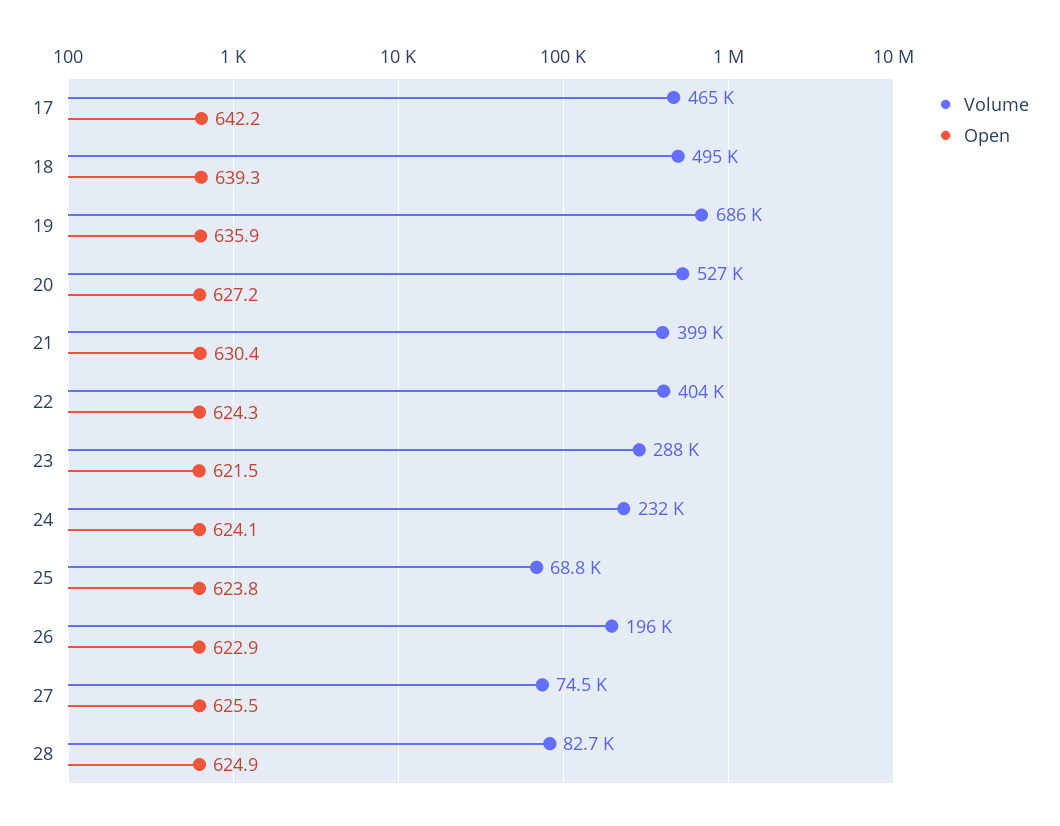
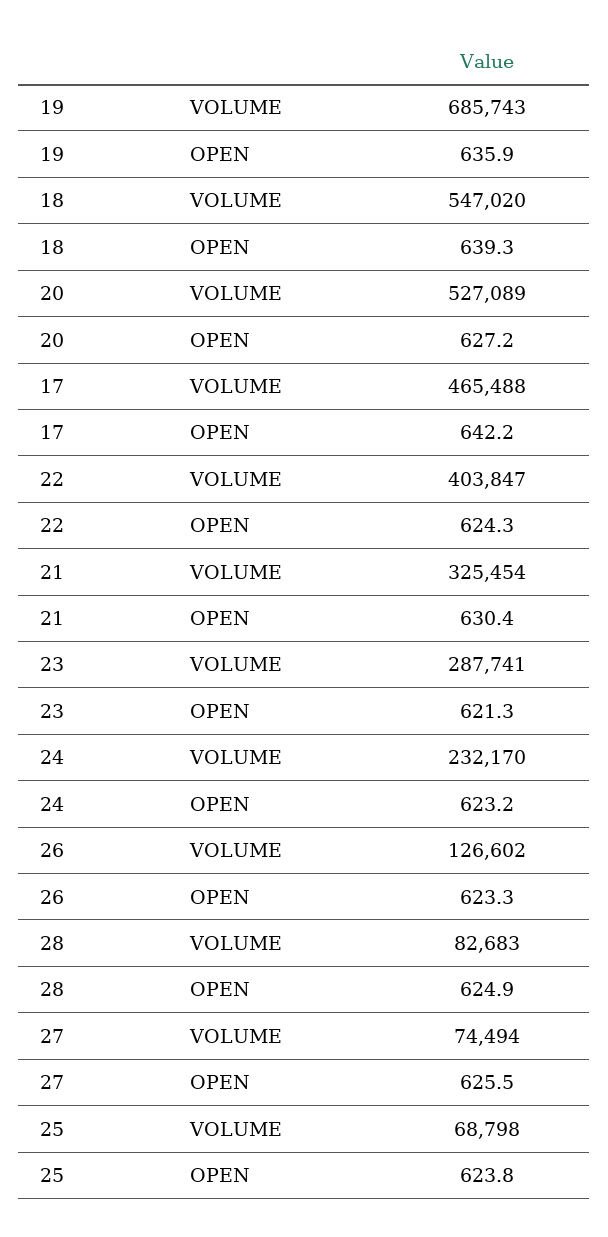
  {
    "Volume": {
      "17": 465488,
-     "18": 495000,
+     "18": 547020,
      "19": 685743,
      "20": 527089,
-     "21": 399000,
+     "21": 325454,
      "22": 403847,
      "23": 287741,
      "24": 232170,
      "25": 68798,
-     "26": 196000,
+     "26": 126602,
      "27": 74494,
      "28": 82683
    },
    "Open": {
      "17": 642.2,
      "18": 639.3,
      "19": 635.9,
      "20": 627.2,
      "21": 630.4,
      "22": 624.3,
-     "23": 621.5,
+     "23": 621.3,
-     "24": 624.1,
+     "24": 623.2,
      "25": 623.8,
-     "26": 622.9,
+     "26": 623.3,
      "27": 625.5,
      "28": 624.9
    }
  }

